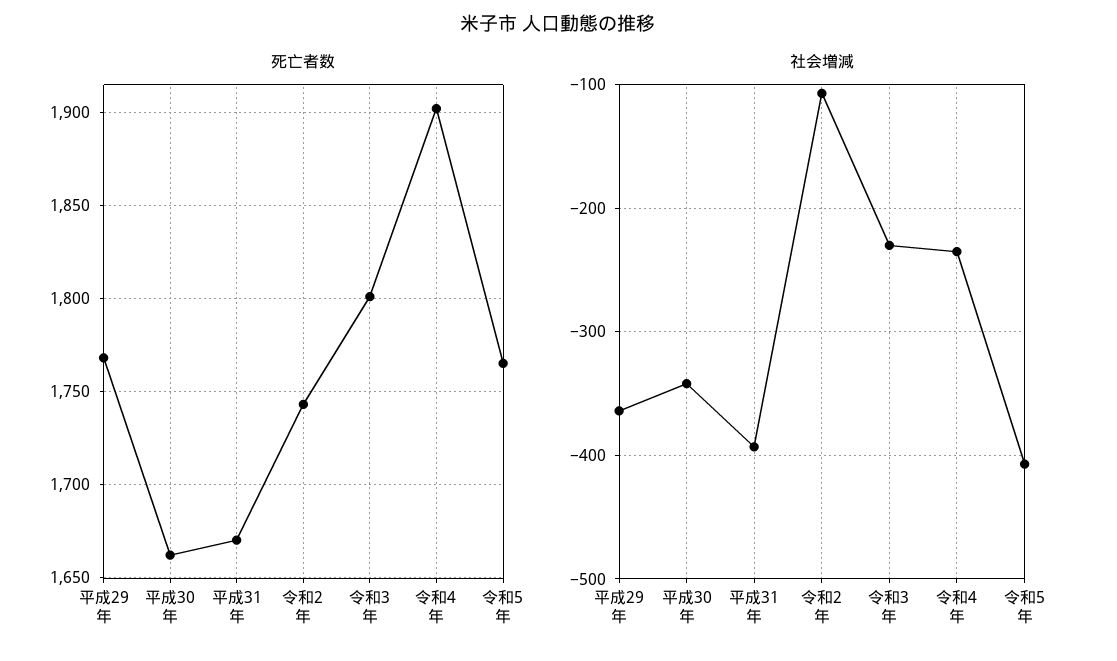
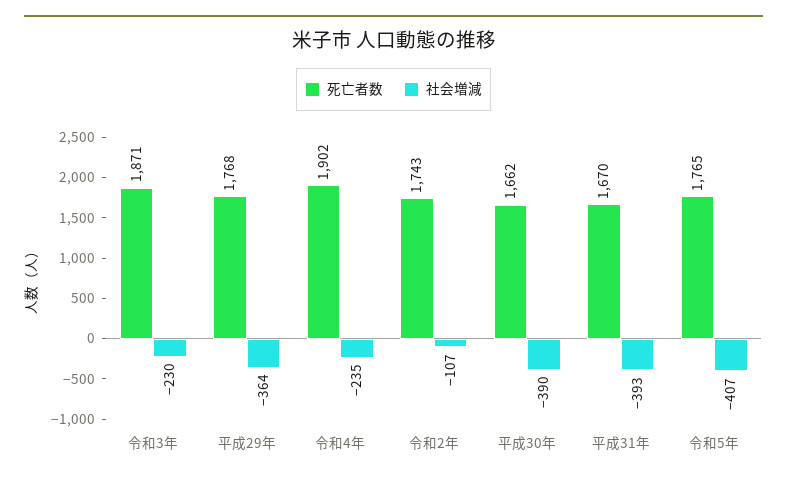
  {
    "死亡者数": {
      "平成29年": 1768,
      "平成30年": 1662,
      "平成31年": 1670,
      "令和2年": 1743,
-     "令和3年": 1800,
+     "令和3年": 1871,
      "令和4年": 1902,
      "令和5年": 1765
    },
    "社会増減": {
      "平成29年": -364,
-     "平成30年": -340,
+     "平成30年": -390,
      "平成31年": -393,
      "令和2年": -107,
      "令和3年": -230,
      "令和4年": -235,
      "令和5年": -407
    }
  }

